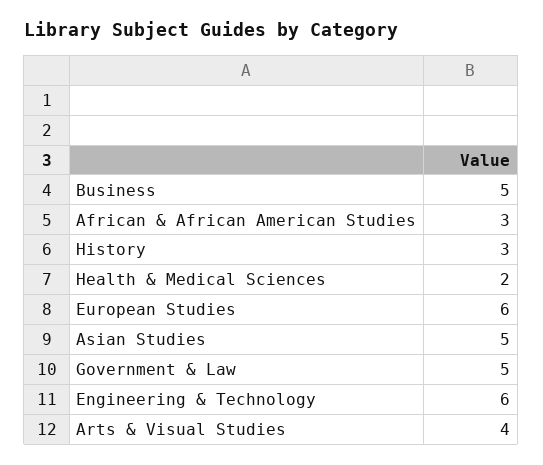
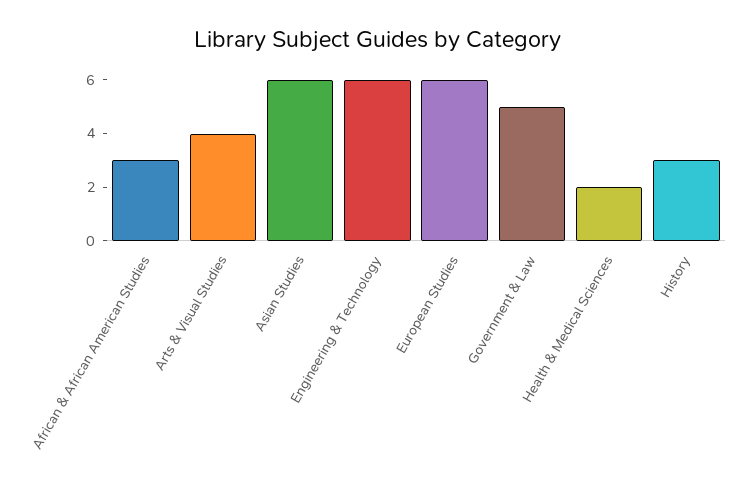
  {
-   "Business": 5,
    "African & African American Studies": 3,
    "History": 3,
    "Health & Medical Sciences": 2,
    "European Studies": 6,
-   "Asian Studies": 5,
+   "Asian Studies": 6,
    "Government & Law": 5,
    "Engineering & Technology": 6,
    "Arts & Visual Studies": 4
  }

